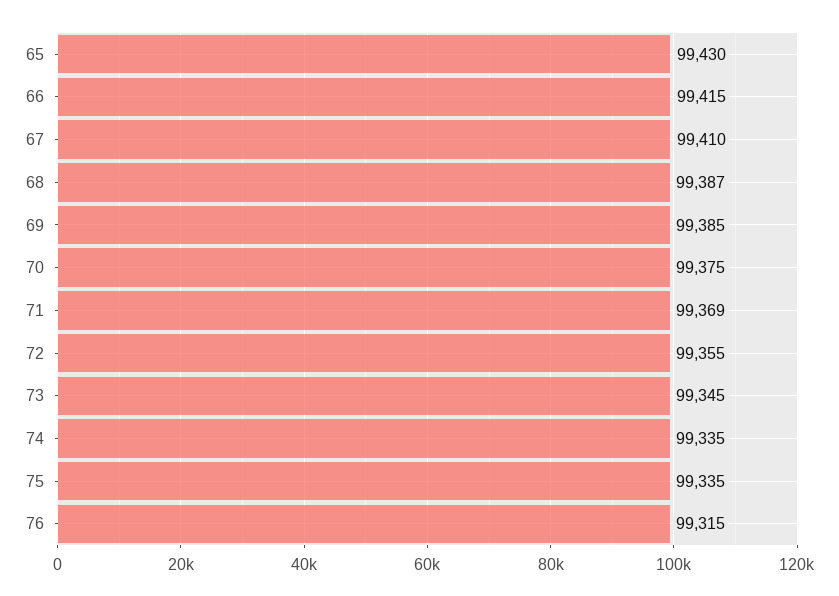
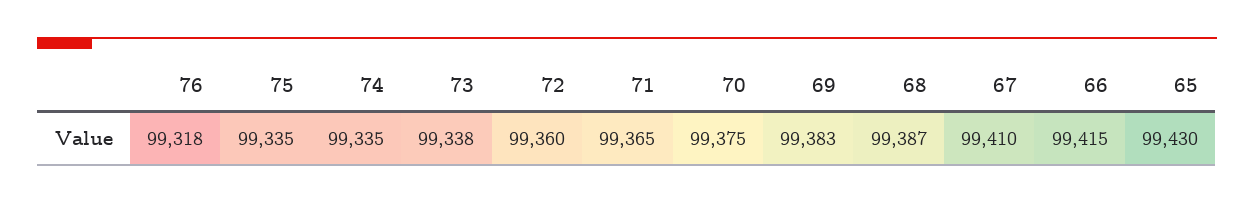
  {
    "65": 99430,
    "66": 99415,
    "67": 99410,
    "68": 99387,
-   "69": 99385,
+   "69": 99383,
    "70": 99375,
-   "71": 99369,
+   "71": 99365,
-   "72": 99355,
+   "72": 99360,
-   "73": 99345,
+   "73": 99338,
    "74": 99335,
    "75": 99335,
-   "76": 99315
+   "76": 99318
  }

